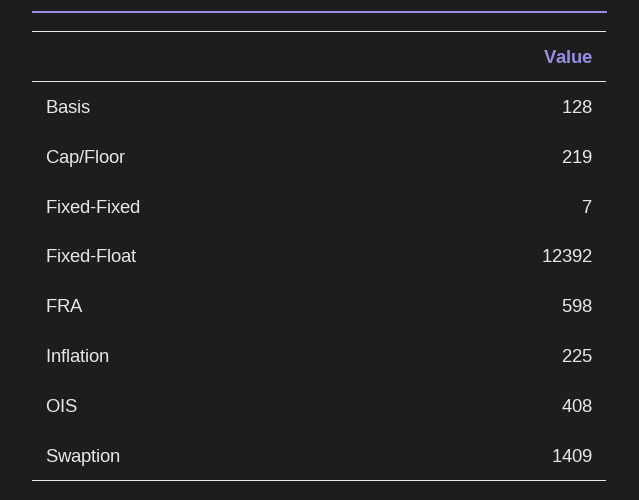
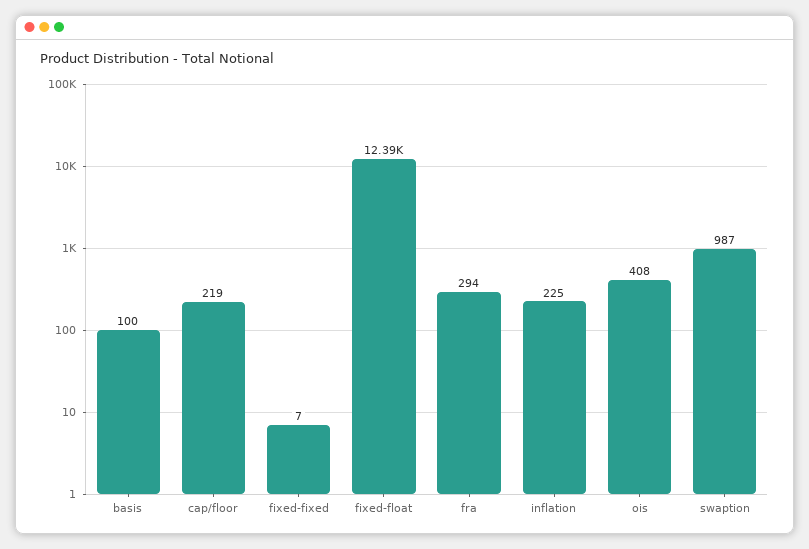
  {
-   "Basis": 128,
+   "Basis": 100,
    "Cap/Floor": 219,
    "Fixed-Fixed": 7,
    "Fixed-Float": 12392,
-   "FRA": 598,
+   "FRA": 294,
    "Inflation": 225,
    "OIS": 408,
-   "Swaption": 1409
+   "Swaption": 987
  }

